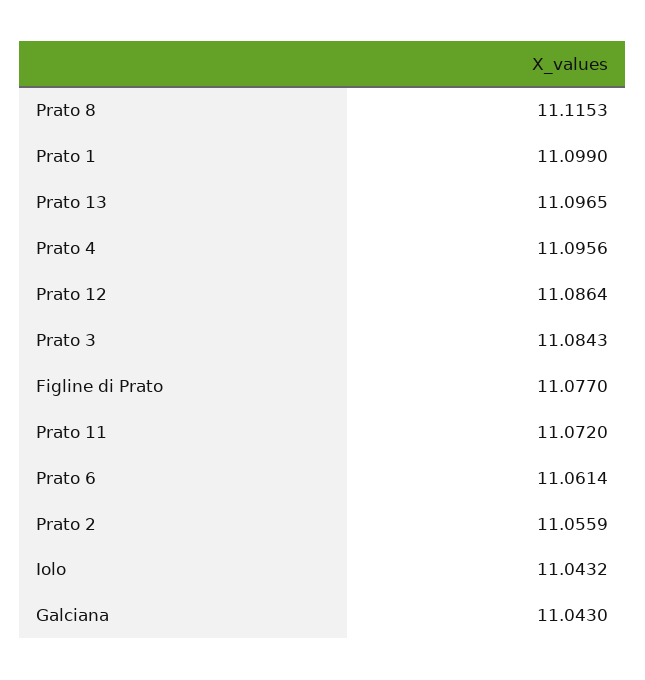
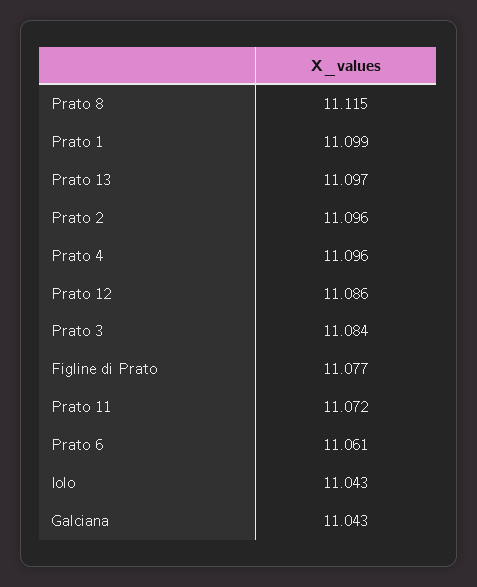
  {
    "Prato 8": 11.1153,
    "Prato 1": 11.099,
    "Prato 13": 11.0965,
    "Prato 4": 11.0956,
    "Prato 12": 11.0864,
    "Prato 3": 11.0843,
    "Figline di Prato": 11.077,
    "Prato 11": 11.072,
    "Prato 6": 11.0614,
-   "Prato 2": 11.0559,
+   "Prato 2": 11.096,
    "Iolo": 11.0432,
    "Galciana": 11.043
  }

